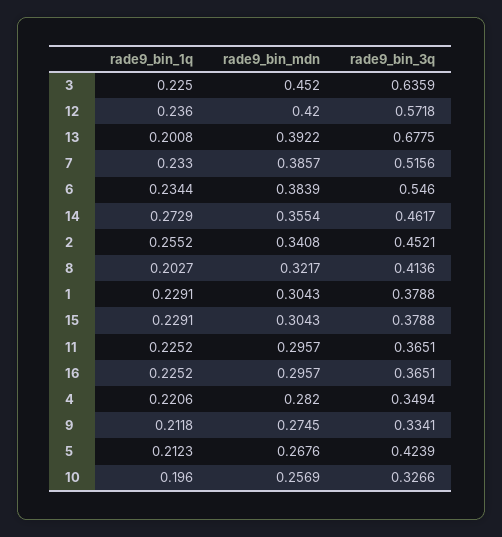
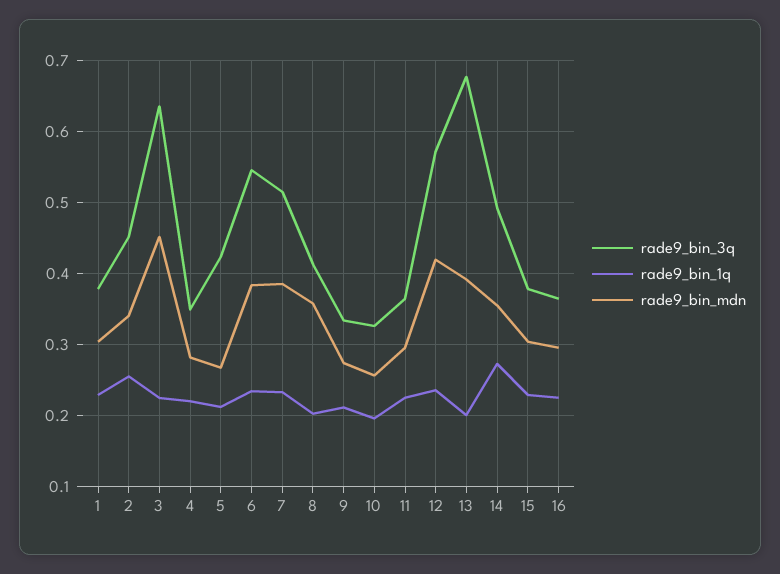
  {
    "rade9_bin_1q": {
      "3": 0.225,
      "12": 0.236,
      "13": 0.2008,
      "7": 0.233,
      "6": 0.2344,
      "14": 0.2729,
      "2": 0.2552,
      "8": 0.2027,
      "1": 0.2291,
      "15": 0.2291,
      "11": 0.2252,
      "16": 0.2252,
      "4": 0.2206,
      "9": 0.2118,
      "5": 0.2123,
      "10": 0.196
    },
    "rade9_bin_mdn": {
      "3": 0.452,
      "12": 0.42,
      "13": 0.3922,
      "7": 0.3857,
      "6": 0.3839,
      "14": 0.3554,
      "2": 0.3408,
-     "8": 0.3217,
+     "8": 0.36,
      "1": 0.3043,
      "15": 0.3043,
      "11": 0.2957,
      "16": 0.2957,
      "4": 0.282,
      "9": 0.2745,
      "5": 0.2676,
      "10": 0.2569
    },
    "rade9_bin_3q": {
      "3": 0.6359,
      "12": 0.5718,
      "13": 0.6775,
      "7": 0.5156,
      "6": 0.546,
-     "14": 0.4617,
+     "14": 0.49,
      "2": 0.4521,
      "8": 0.4136,
      "1": 0.3788,
      "15": 0.3788,
      "11": 0.3651,
      "16": 0.3651,
      "4": 0.3494,
      "9": 0.3341,
      "5": 0.4239,
      "10": 0.3266
    }
  }

